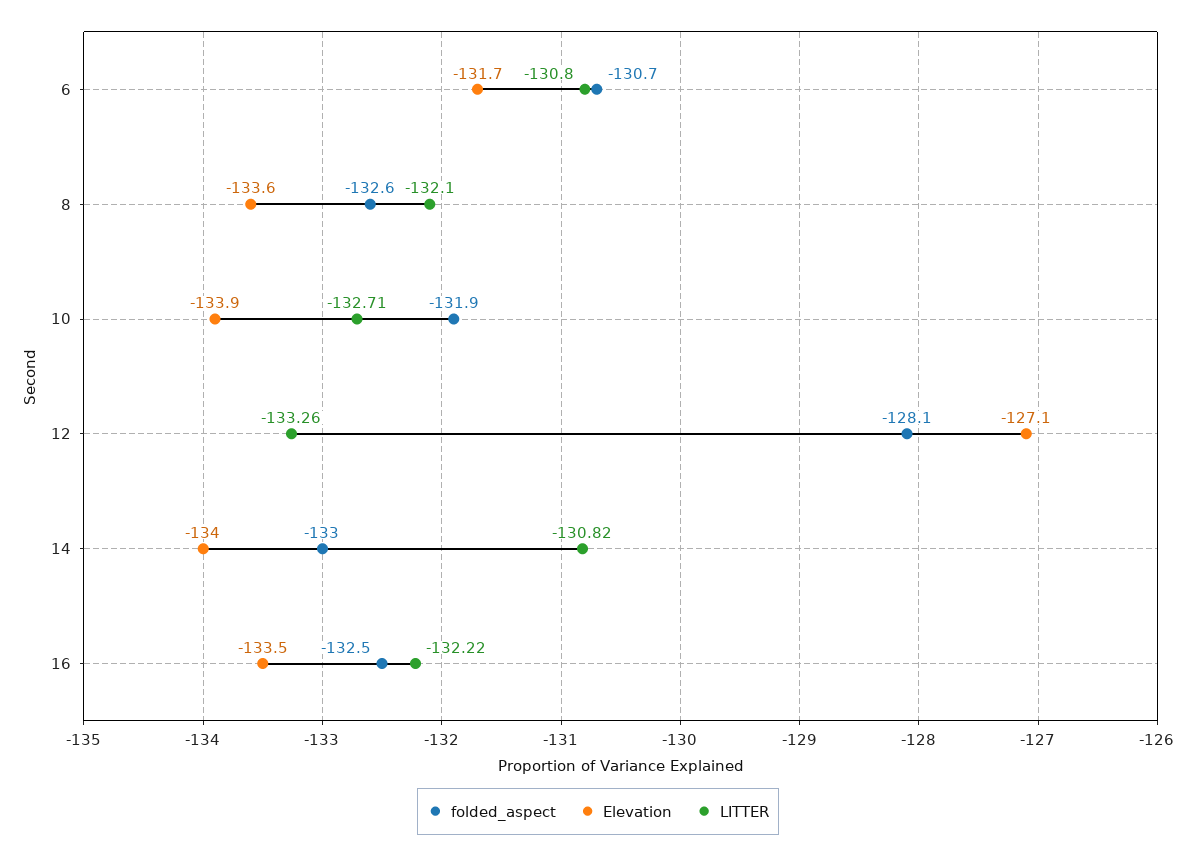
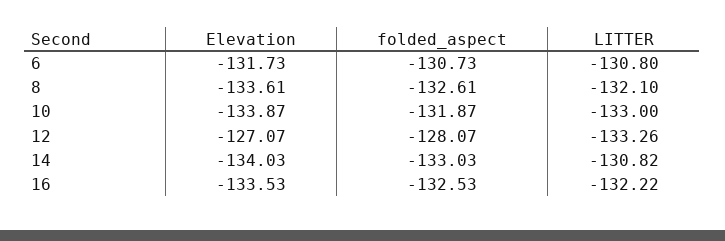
  {
    "folded_aspect": {
      "6": -130.73,
      "8": -132.61,
      "10": -131.87,
      "12": -128.07,
      "14": -133.03,
      "16": -132.53
    },
    "Elevation": {
      "6": -131.73,
      "8": -133.61,
      "10": -133.87,
      "12": -127.07,
      "14": -134.03,
      "16": -133.53
    },
    "LITTER": {
      "6": -130.8,
      "8": -132.1,
-     "10": -132.71,
+     "10": -133,
      "12": -133.26,
      "14": -130.82,
      "16": -132.22
    }
  }

